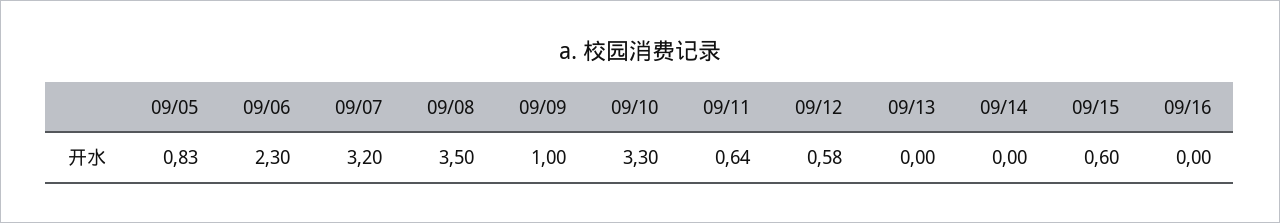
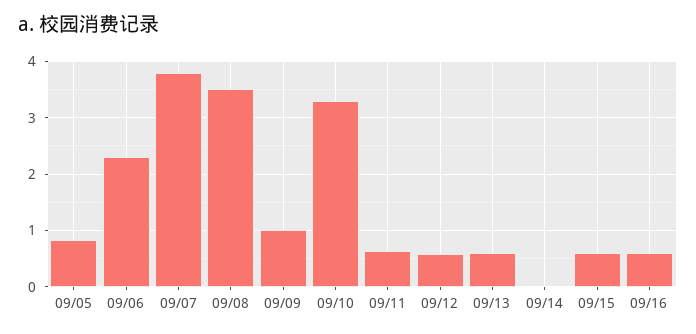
  {
    "09/05": 0.83,
    "09/06": 2.3,
-   "09/07": 3.2,
+   "09/07": 3.8,
    "09/08": 3.5,
    "09/09": 1,
    "09/10": 3.3,
    "09/11": 0.64,
    "09/12": 0.58,
-   "09/13": 0,
+   "09/13": 0.6,
    "09/14": 0,
    "09/15": 0.6,
-   "09/16": 0
+   "09/16": 0.6
  }

